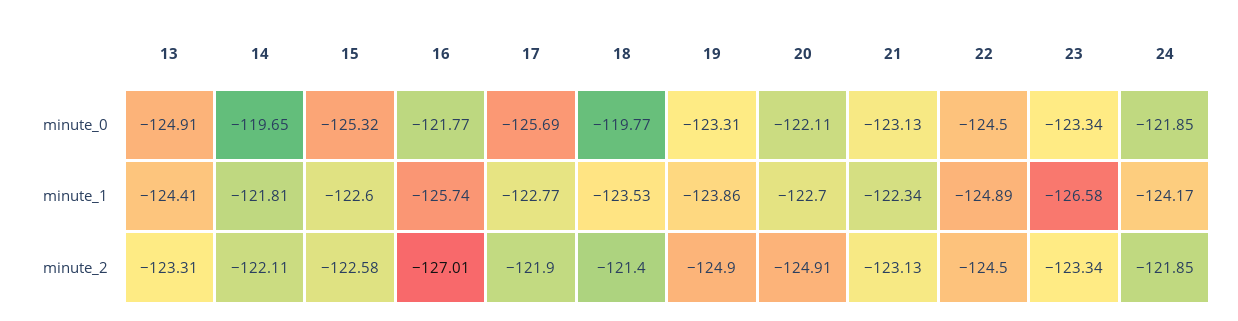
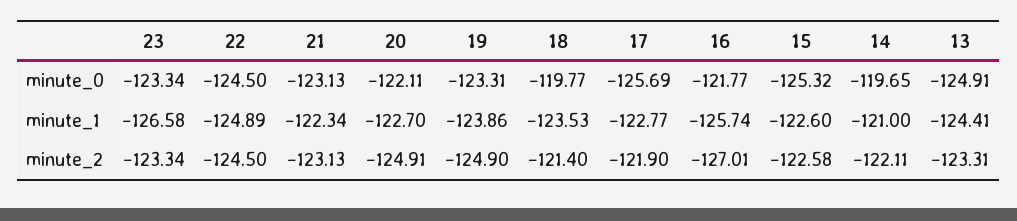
  {
    "13": {
      "minute_0": -124.91,
      "minute_1": -124.41,
      "minute_2": -123.31
    },
    "14": {
      "minute_0": -119.65,
-     "minute_1": -121.81,
+     "minute_1": -121,
      "minute_2": -122.11
    },
    "15": {
      "minute_0": -125.32,
      "minute_1": -122.6,
      "minute_2": -122.58
    },
    "16": {
      "minute_0": -121.77,
      "minute_1": -125.74,
      "minute_2": -127.01
    },
    "17": {
      "minute_0": -125.69,
      "minute_1": -122.77,
      "minute_2": -121.9
    },
    "18": {
      "minute_0": -119.77,
      "minute_1": -123.53,
      "minute_2": -121.4
    },
    "19": {
      "minute_0": -123.31,
      "minute_1": -123.86,
      "minute_2": -124.9
    },
    "20": {
      "minute_0": -122.11,
      "minute_1": -122.7,
      "minute_2": -124.91
    },
    "21": {
      "minute_0": -123.13,
      "minute_1": -122.34,
      "minute_2": -123.13
    },
    "22": {
      "minute_0": -124.5,
      "minute_1": -124.89,
      "minute_2": -124.5
    },
    "23": {
      "minute_0": -123.34,
      "minute_1": -126.58,
      "minute_2": -123.34
-   },
+   }
-   "24": {
-     "minute_0": -121.85,
-     "minute_1": -124.17,
-     "minute_2": -121.85
-   }
  }

